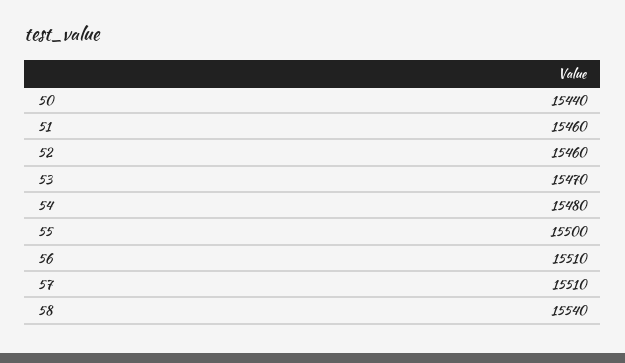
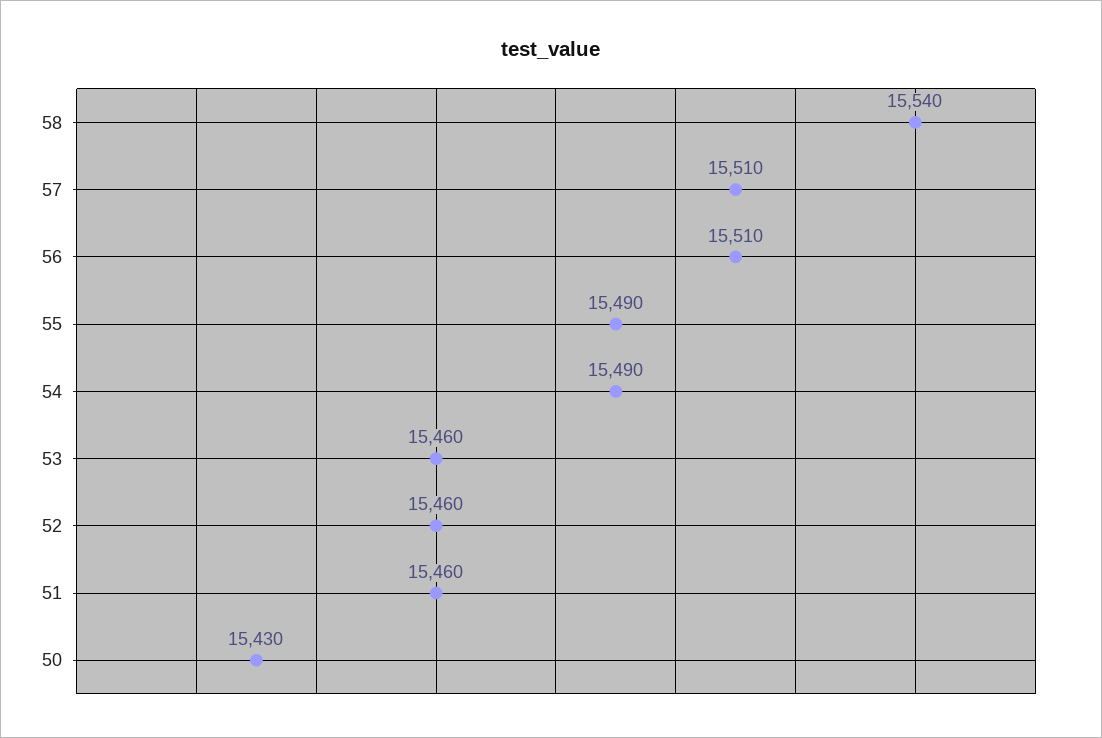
  {
-   "50": 15440,
+   "50": 15430,
    "51": 15460,
    "52": 15460,
-   "53": 15470,
+   "53": 15460,
-   "54": 15480,
+   "54": 15490,
-   "55": 15500,
+   "55": 15490,
    "56": 15510,
    "57": 15510,
    "58": 15540
  }

